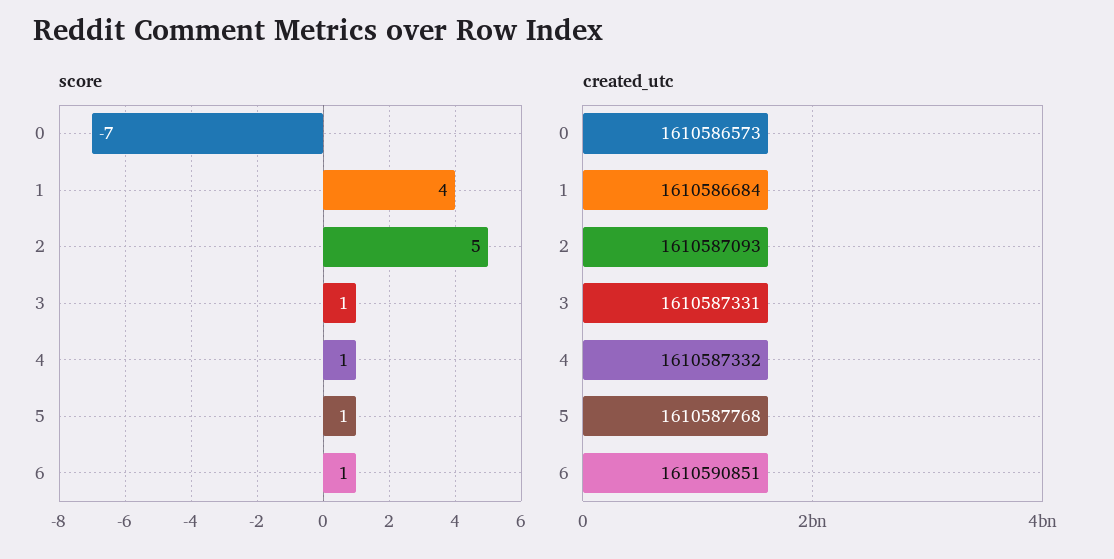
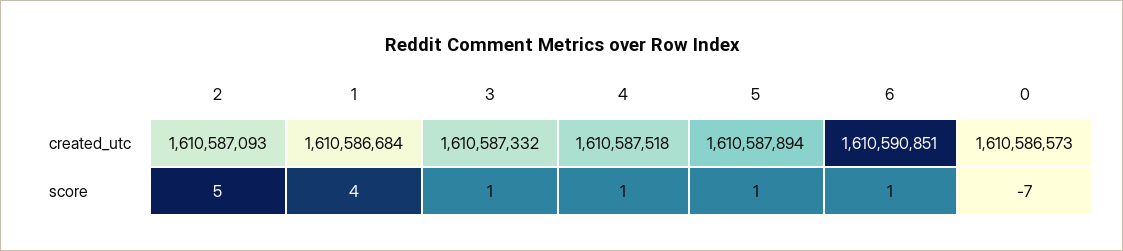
  {
    "score": {
      "0": -7,
      "1": 4,
      "2": 5,
      "3": 1,
      "4": 1,
      "5": 1,
      "6": 1
    },
    "created_utc": {
      "0": 1610586573,
      "1": 1610586684,
      "2": 1610587093,
-     "3": 1610587331,
+     "3": 1610587332,
-     "4": 1610587332,
+     "4": 1610587518,
-     "5": 1610587768,
+     "5": 1610587894,
      "6": 1610590851
    }
  }

